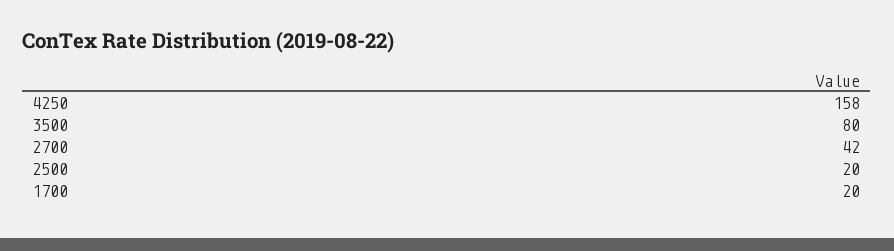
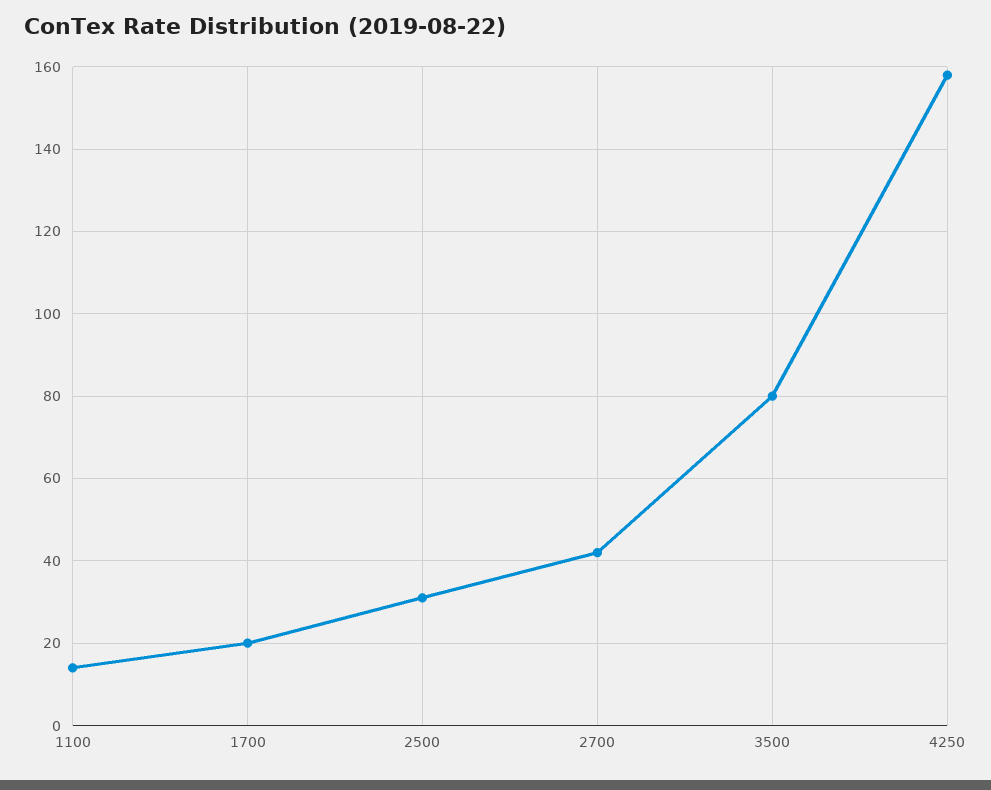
  {
    "4250": 158,
    "3500": 80,
    "2700": 42,
-   "2500": 20,
+   "2500": 30,
-   "1700": 20
+   "1700": 20,
+   "1100": 15
  }

